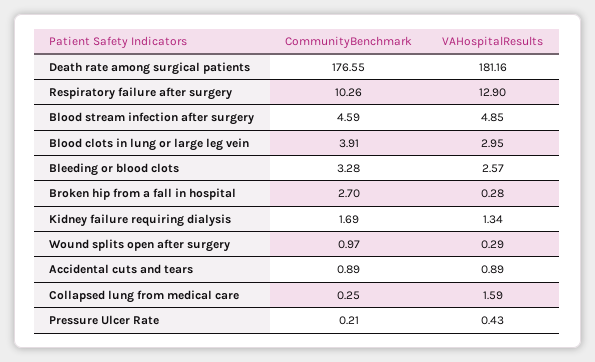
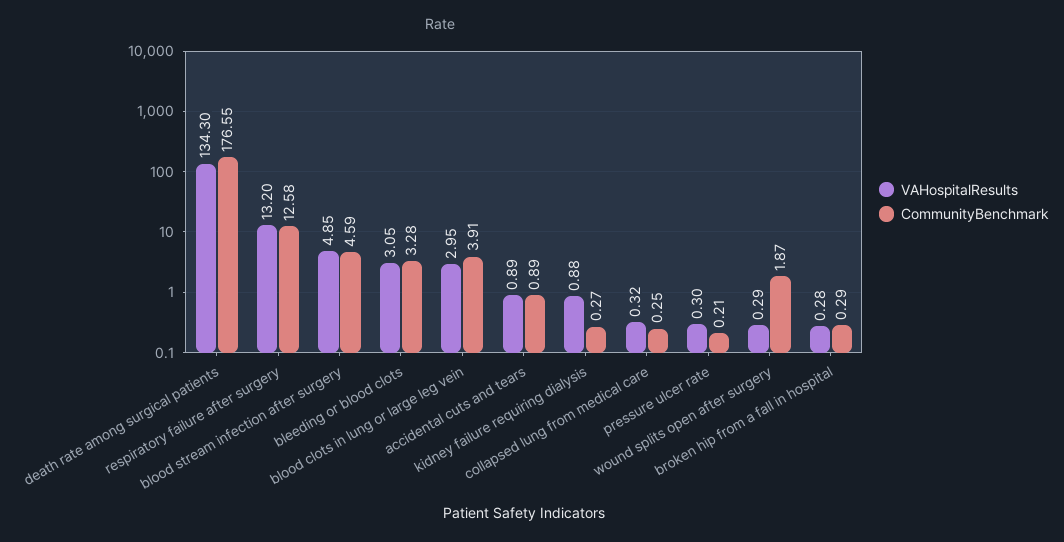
  {
    "CommunityBenchmark": {
      "Death rate among surgical patients": 176.55,
-     "Respiratory failure after surgery": 10.26,
+     "Respiratory failure after surgery": 12.58,
      "Blood stream infection after surgery": 4.59,
      "Blood clots in lung or large leg vein": 3.91,
      "Bleeding or blood clots": 3.28,
-     "Broken hip from a fall in hospital": 2.7,
+     "Broken hip from a fall in hospital": 0.29,
-     "Kidney failure requiring dialysis": 1.69,
+     "Kidney failure requiring dialysis": 0.27,
-     "Wound splits open after surgery": 0.97,
+     "Wound splits open after surgery": 1.87,
      "Accidental cuts and tears": 0.89,
      "Collapsed lung from medical care": 0.25,
      "Pressure Ulcer Rate": 0.21
    },
    "VAHospitalResults": {
-     "Death rate among surgical patients": 181.16,
+     "Death rate among surgical patients": 134.3,
-     "Respiratory failure after surgery": 12.9,
+     "Respiratory failure after surgery": 13.2,
      "Blood stream infection after surgery": 4.85,
      "Blood clots in lung or large leg vein": 2.95,
-     "Bleeding or blood clots": 2.57,
+     "Bleeding or blood clots": 3.05,
      "Broken hip from a fall in hospital": 0.28,
-     "Kidney failure requiring dialysis": 1.34,
+     "Kidney failure requiring dialysis": 0.88,
      "Wound splits open after surgery": 0.29,
      "Accidental cuts and tears": 0.89,
-     "Collapsed lung from medical care": 1.59,
+     "Collapsed lung from medical care": 0.32,
-     "Pressure Ulcer Rate": 0.43
+     "Pressure Ulcer Rate": 0.3
    }
  }

